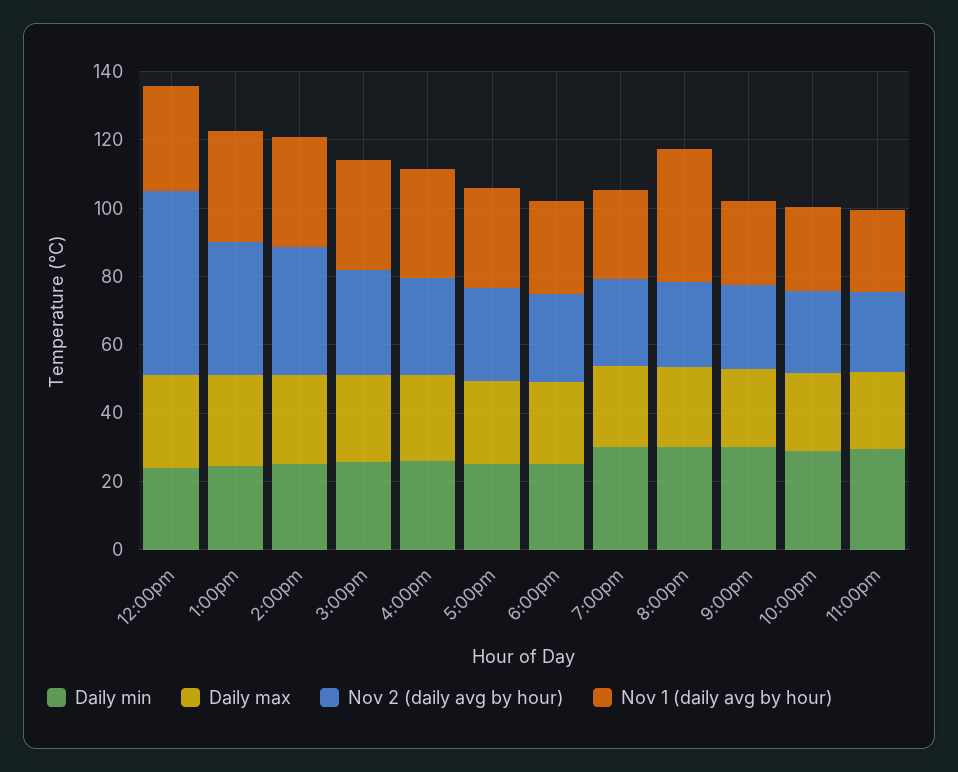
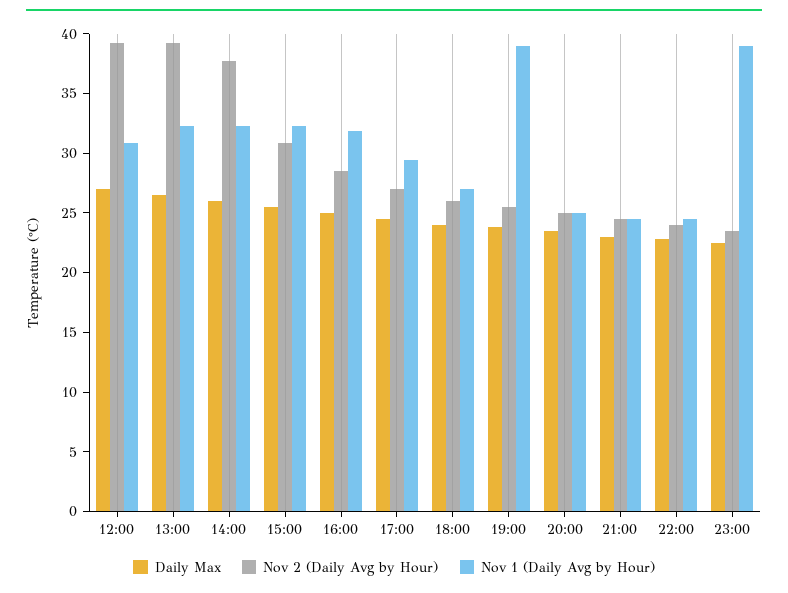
  {
-   "Daily min": {
-     "12:00pm": 25,
-     "1:00pm": 25,
-     "2:00pm": 25,
-     "3:00pm": 25,
-     "4:00pm": 25,
-     "5:00pm": 25,
-     "6:00pm": 25,
-     "7:00pm": 30,
-     "8:00pm": 30,
-     "9:00pm": 30,
-     "10:00pm": 30,
-     "11:00pm": 30
-   },
    "Daily max": {
      "12:00pm": 27,
      "1:00pm": 27,
      "2:00pm": 26,
      "3:00pm": 26,
      "4:00pm": 25,
      "5:00pm": 25,
      "6:00pm": 24,
      "7:00pm": 24,
      "8:00pm": 24,
      "9:00pm": 23,
      "10:00pm": 23,
      "11:00pm": 23
    },
    "Nov 2 (daily avg by hour)": {
-     "12:00pm": 55,
+     "12:00pm": 39,
      "1:00pm": 39,
      "2:00pm": 38,
      "3:00pm": 31,
      "4:00pm": 29,
      "5:00pm": 27,
      "6:00pm": 26,
      "7:00pm": 26,
      "8:00pm": 25,
      "9:00pm": 25,
      "10:00pm": 24,
      "11:00pm": 24
    },
    "Nov 1 (daily avg by hour)": {
      "12:00pm": 31,
      "1:00pm": 32,
      "2:00pm": 32,
      "3:00pm": 32,
      "4:00pm": 32,
      "5:00pm": 29,
      "6:00pm": 27,
-     "7:00pm": 25,
+     "7:00pm": 39,
-     "8:00pm": 40,
+     "8:00pm": 25,
      "9:00pm": 25,
      "10:00pm": 25,
-     "11:00pm": 25
+     "11:00pm": 39
    }
  }

